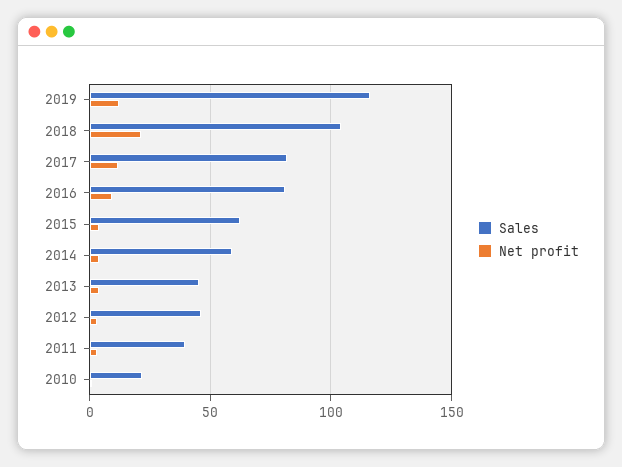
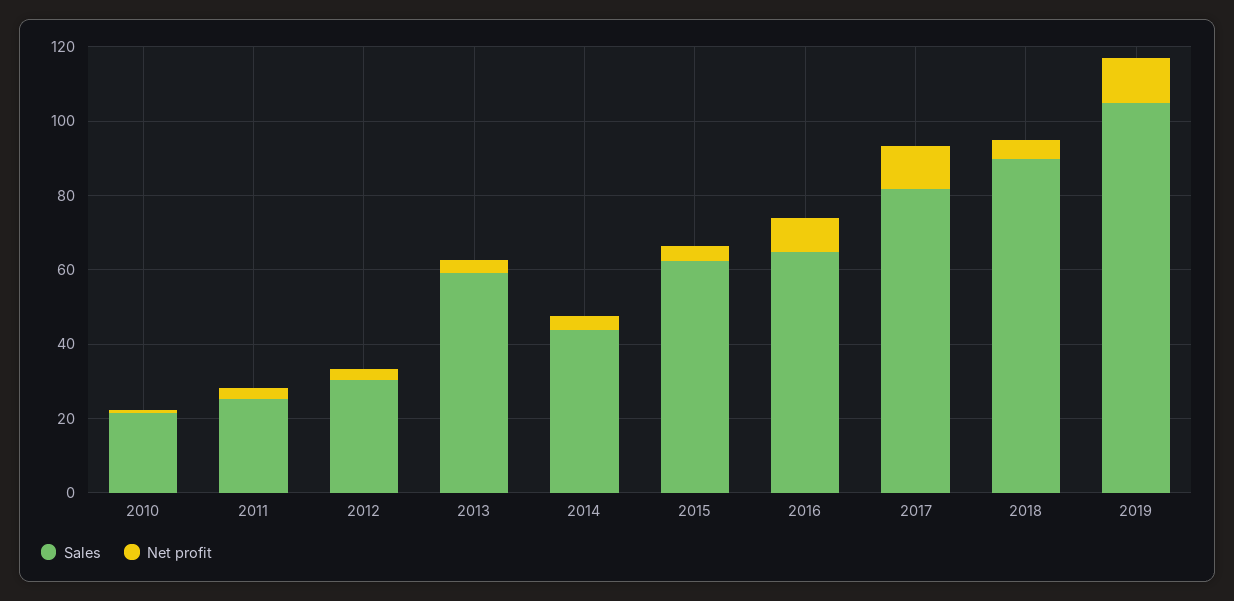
  {
    "Sales": {
-     "2019": 115,
+     "2019": 105,
-     "2018": 105,
+     "2018": 90,
      "2017": 80,
-     "2016": 80,
+     "2016": 65,
      "2015": 60,
-     "2014": 60,
+     "2014": 45,
-     "2013": 45,
+     "2013": 60,
-     "2012": 45,
+     "2012": 30,
-     "2011": 40,
+     "2011": 25,
      "2010": 20
    },
    "Net profit": {
      "2019": 10,
-     "2018": 20,
+     "2018": 5,
      "2017": 10,
      "2016": 10,
      "2015": 5,
      "2014": 5,
      "2013": 5,
      "2012": 5,
      "2011": 5,
      "2010": 0
    }
  }

